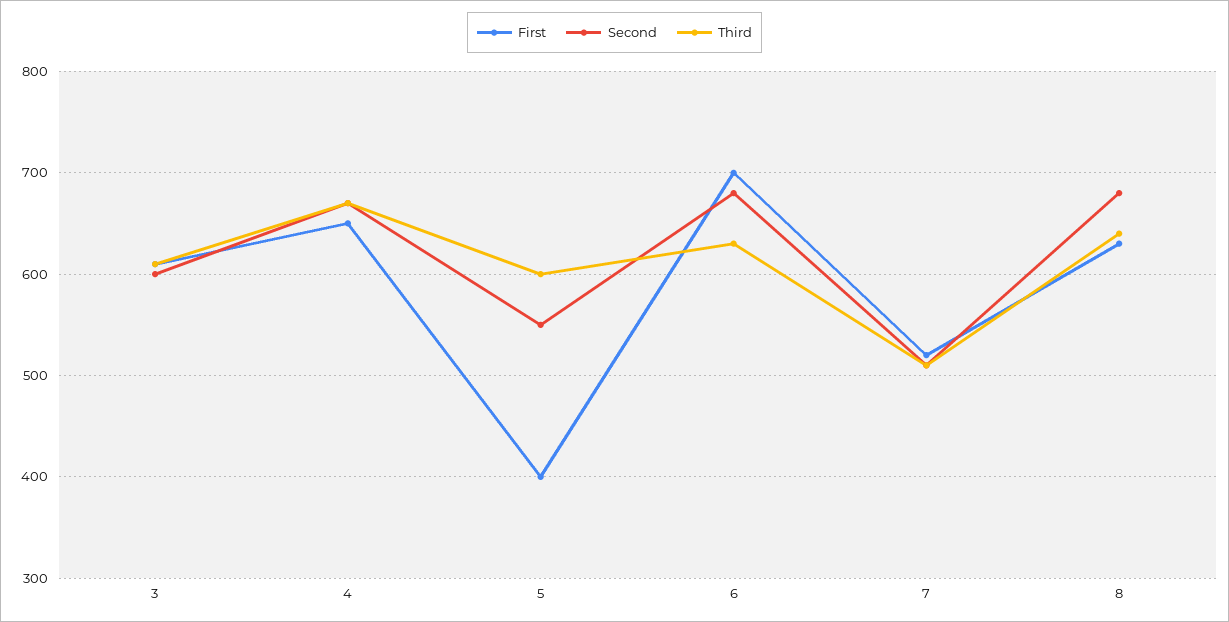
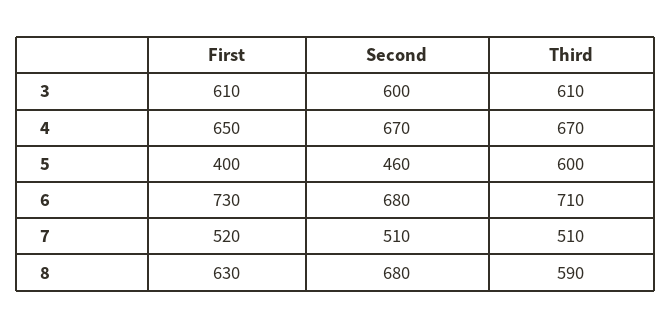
  {
    "First": {
      "3": 610,
      "4": 650,
      "5": 400,
-     "6": 700,
+     "6": 730,
      "7": 520,
      "8": 630
    },
    "Second": {
      "3": 600,
      "4": 670,
-     "5": 550,
+     "5": 460,
      "6": 680,
      "7": 510,
      "8": 680
    },
    "Third": {
      "3": 610,
      "4": 670,
      "5": 600,
-     "6": 630,
+     "6": 710,
      "7": 510,
-     "8": 640
+     "8": 590
    }
  }

